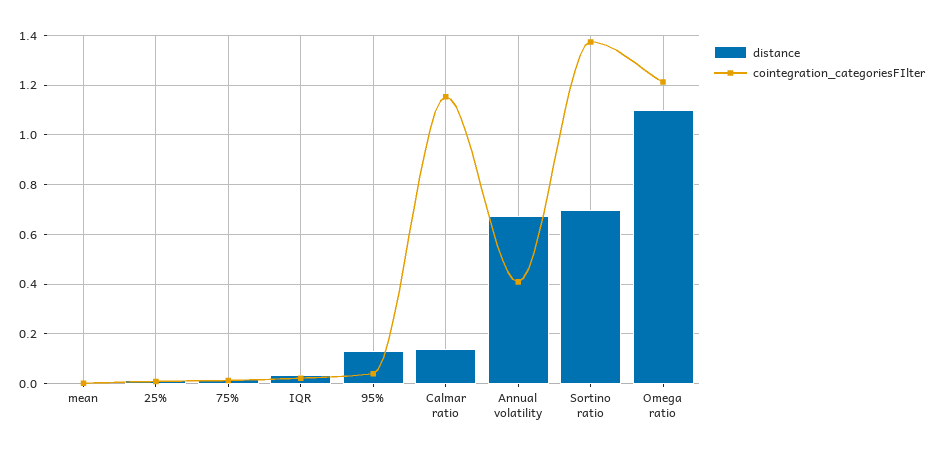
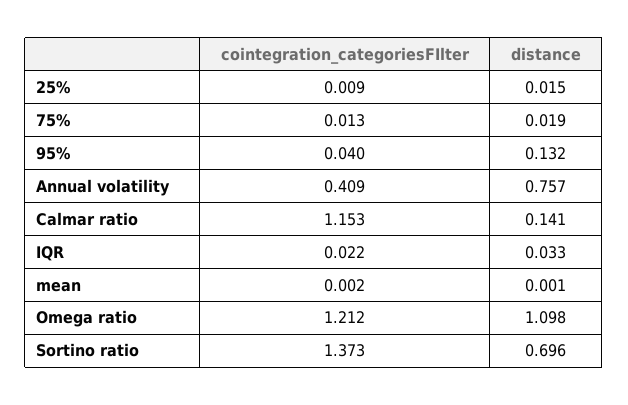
  {
    "distance": {
      "mean": 0.001,
      "25%": 0.015,
      "75%": 0.019,
      "IQR": 0.033,
      "95%": 0.132,
      "Calmar ratio": 0.141,
-     "Annual volatility": 0.675,
+     "Annual volatility": 0.757,
      "Sortino ratio": 0.696,
      "Omega ratio": 1.098
    },
    "cointegration_categoriesFIlter": {
      "mean": 0.002,
      "25%": 0.009,
      "75%": 0.013,
      "IQR": 0.022,
      "95%": 0.04,
      "Calmar ratio": 1.153,
      "Annual volatility": 0.409,
      "Sortino ratio": 1.373,
      "Omega ratio": 1.212
    }
  }

